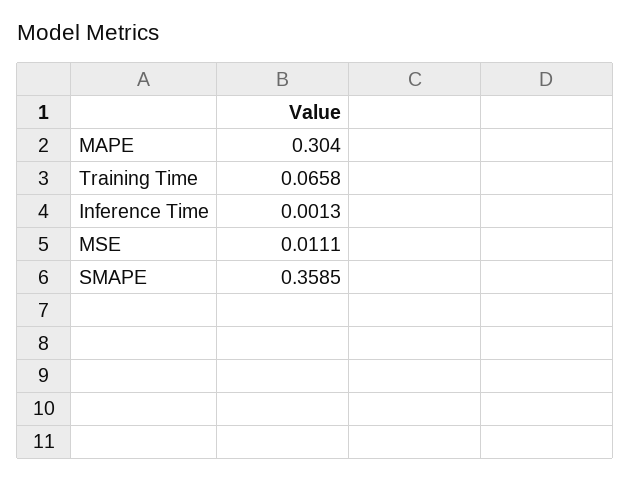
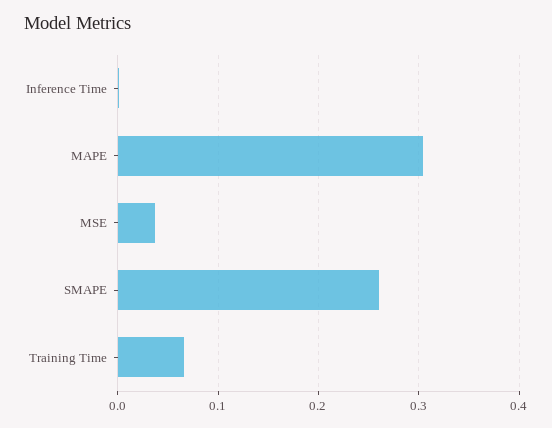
  {
    "MAPE": 0.304,
    "Training Time": 0.0658,
    "Inference Time": 0.0013,
-   "MSE": 0.0111,
+   "MSE": 0.04,
-   "SMAPE": 0.3585
+   "SMAPE": 0.26
  }

